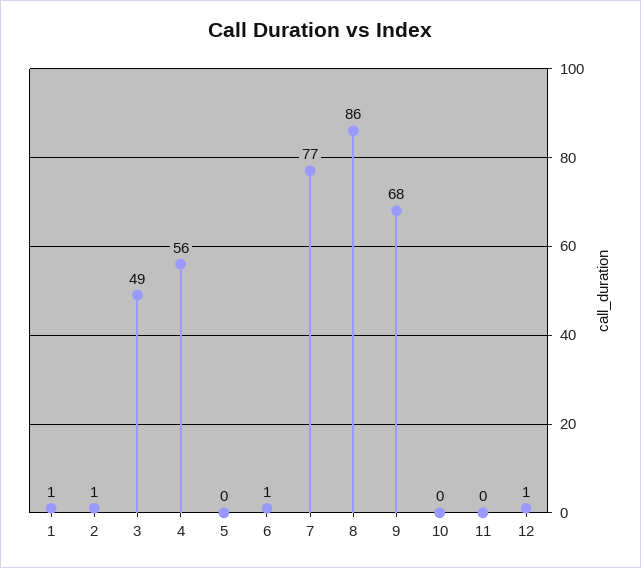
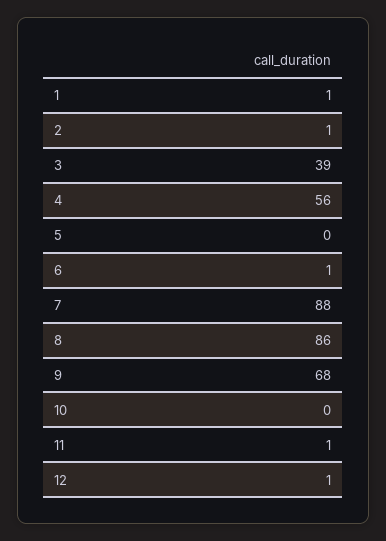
  {
    "1": 1,
    "2": 1,
-   "3": 49,
+   "3": 39,
    "4": 56,
    "5": 0,
    "6": 1,
-   "7": 77,
+   "7": 88,
    "8": 86,
    "9": 68,
    "10": 0,
-   "11": 0,
+   "11": 1,
    "12": 1
  }

